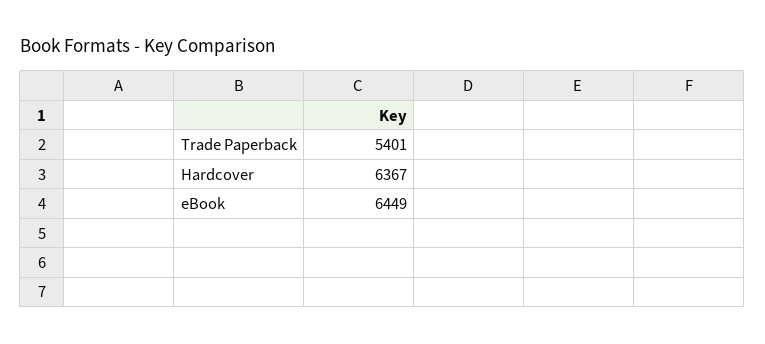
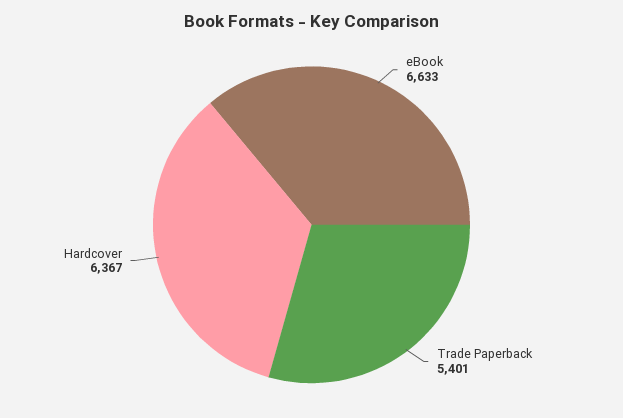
  {
    "Trade Paperback": 5401,
    "Hardcover": 6367,
-   "eBook": 6449
+   "eBook": 6633
  }

